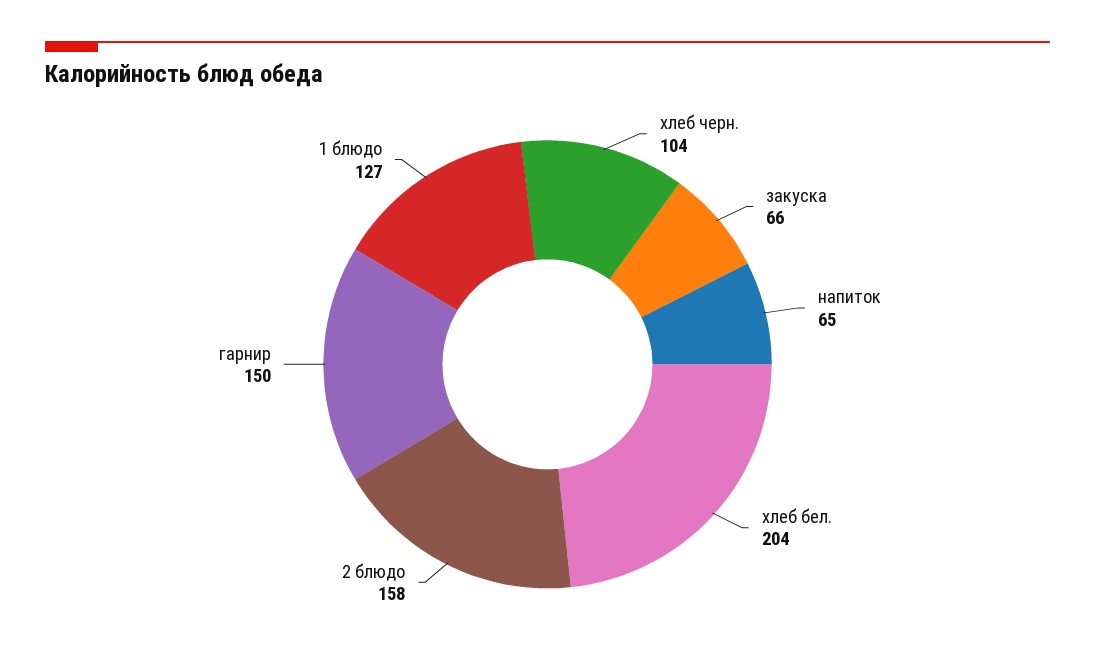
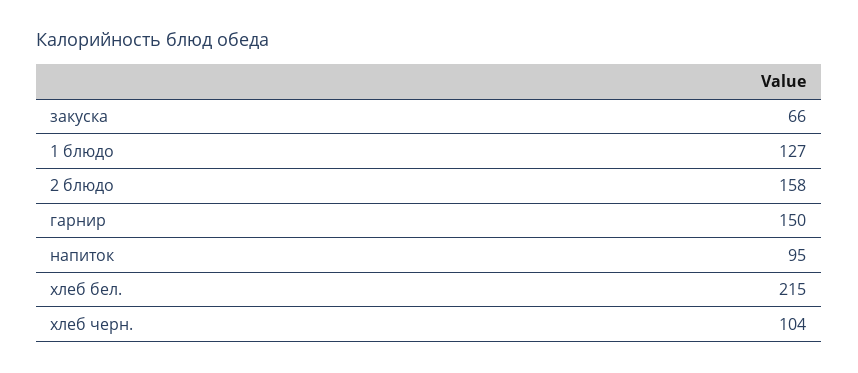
  {
    "хлеб черн.": 104,
    "закуска": 66,
-   "напиток": 65,
+   "напиток": 95,
-   "хлеб бел.": 204,
+   "хлеб бел.": 215,
    "2 блюдо": 158,
    "гарнир": 150,
    "1 блюдо": 127
  }

